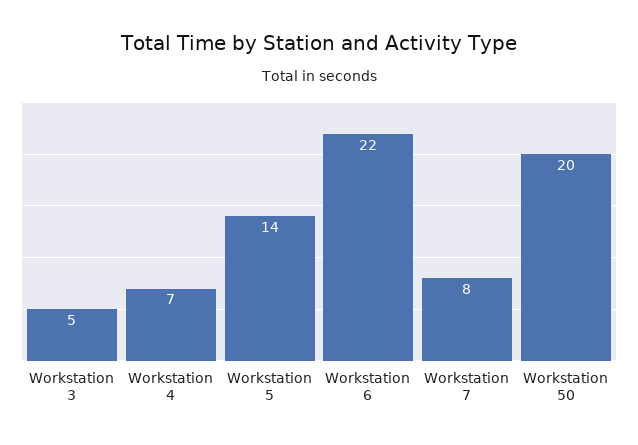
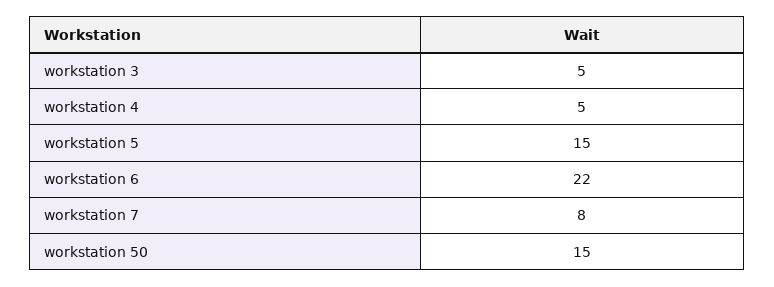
  {
    "Workstation 3": 5,
-   "Workstation 4": 7,
+   "Workstation 4": 5,
-   "Workstation 5": 14,
+   "Workstation 5": 15,
    "Workstation 6": 22,
    "Workstation 7": 8,
-   "Workstation 50": 20
+   "Workstation 50": 15
  }

